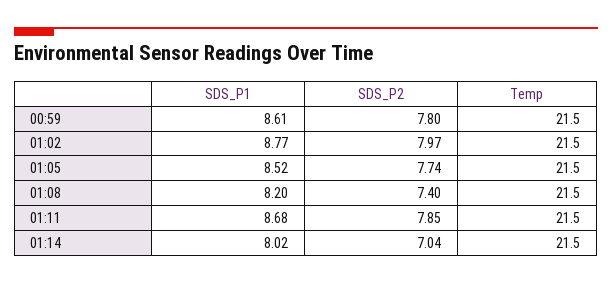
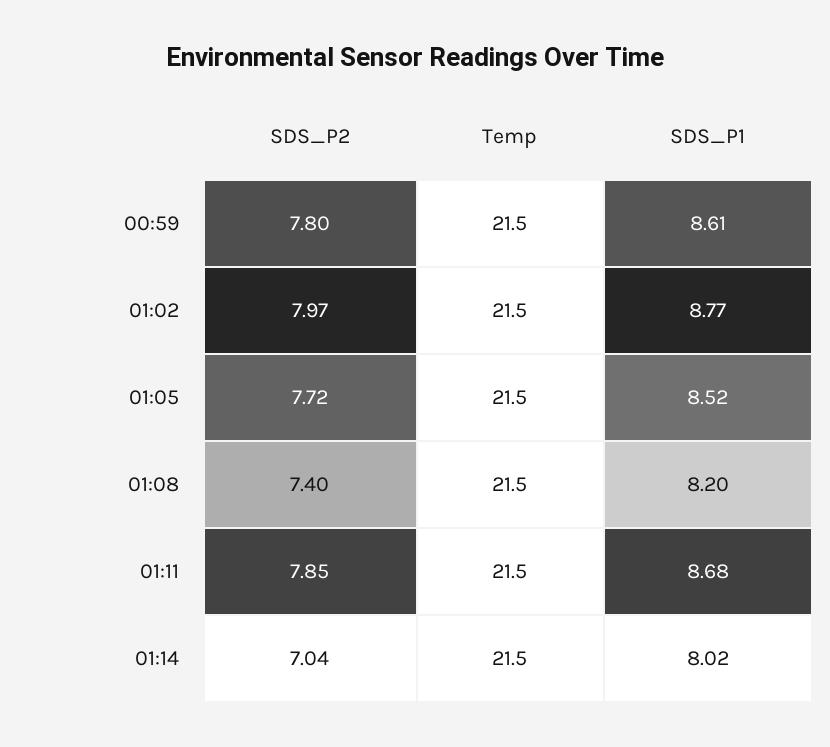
  {
    "SDS_P1": {
      "00:59": 8.61,
      "01:02": 8.77,
      "01:05": 8.52,
      "01:08": 8.2,
      "01:11": 8.68,
      "01:14": 8.02
    },
    "SDS_P2": {
      "00:59": 7.8,
      "01:02": 7.97,
-     "01:05": 7.74,
+     "01:05": 7.72,
      "01:08": 7.4,
      "01:11": 7.85,
      "01:14": 7.04
    },
    "Temp": {
      "00:59": 21.5,
      "01:02": 21.5,
      "01:05": 21.5,
      "01:08": 21.5,
      "01:11": 21.5,
      "01:14": 21.5
    }
  }

